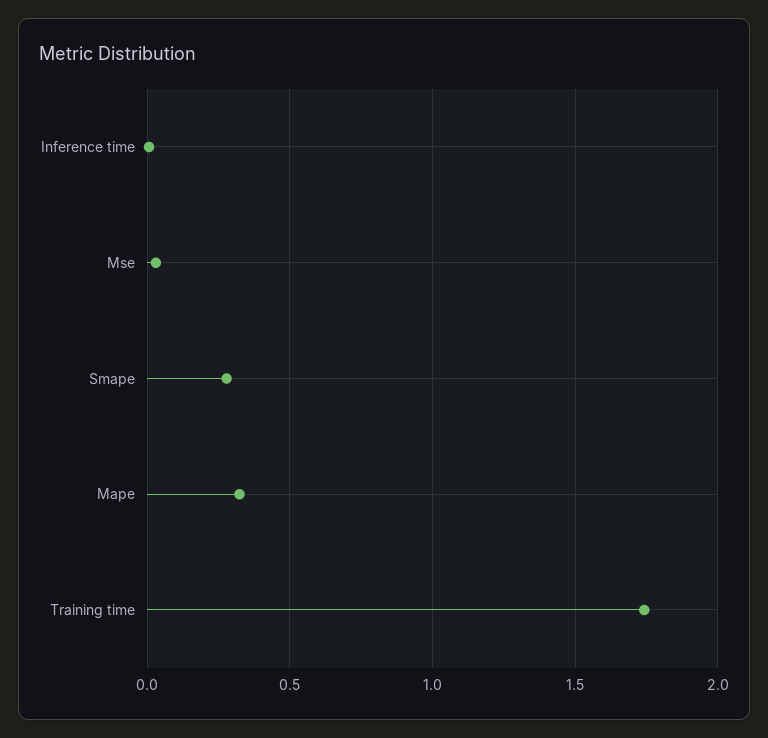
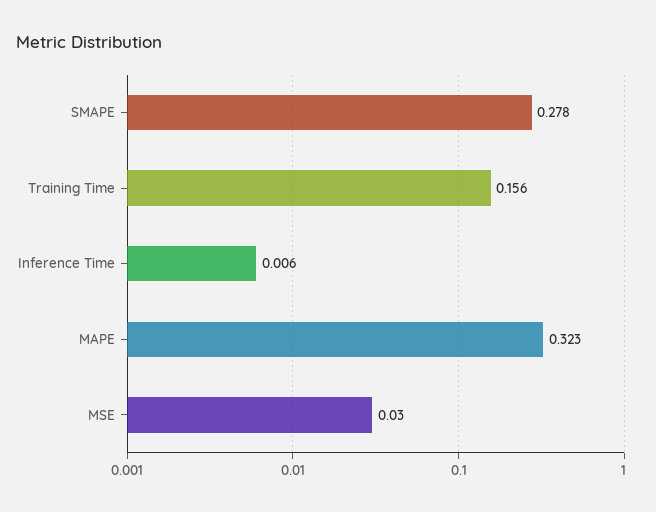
  {
    "Inference time": 0.006,
    "Mse": 0.03,
    "Smape": 0.278,
    "Mape": 0.323,
-   "Training time": 1.75
+   "Training time": 0.156
  }

